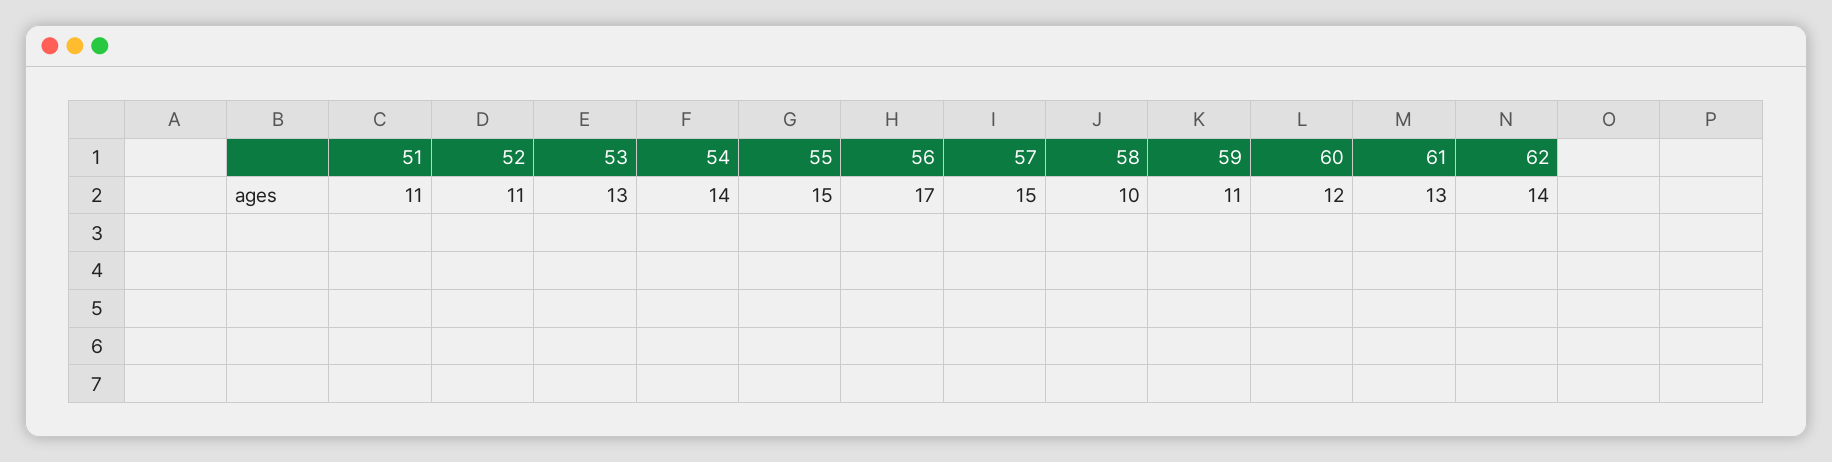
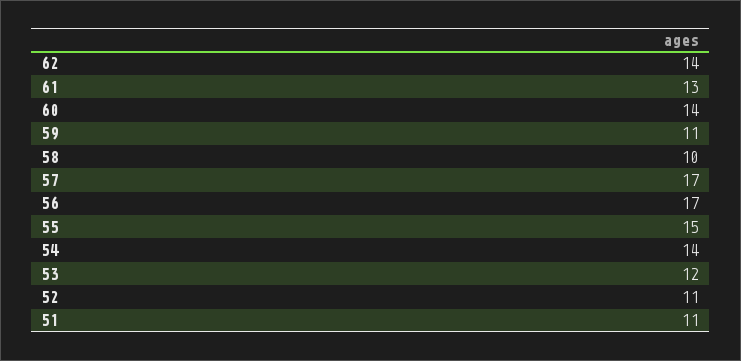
  {
    "51": 11,
    "52": 11,
-   "53": 13,
+   "53": 12,
    "54": 14,
    "55": 15,
    "56": 17,
-   "57": 15,
+   "57": 17,
    "58": 10,
    "59": 11,
-   "60": 12,
+   "60": 14,
    "61": 13,
    "62": 14
  }

